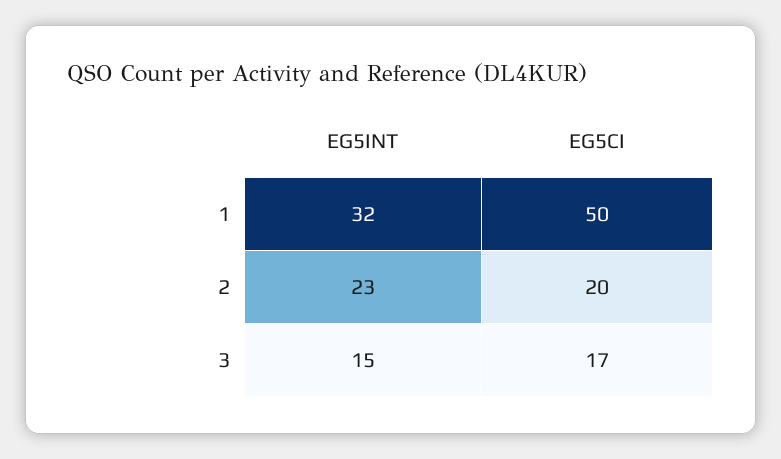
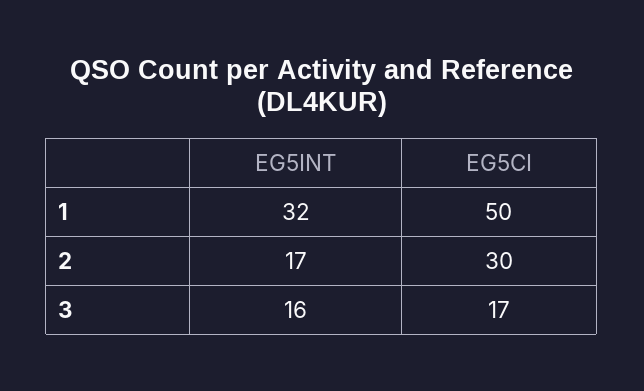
  {
    "EG5INT": {
      "1": 32,
-     "2": 23,
+     "2": 17,
-     "3": 15
+     "3": 16
    },
    "EG5CI": {
      "1": 50,
-     "2": 20,
+     "2": 30,
      "3": 17
    }
  }

